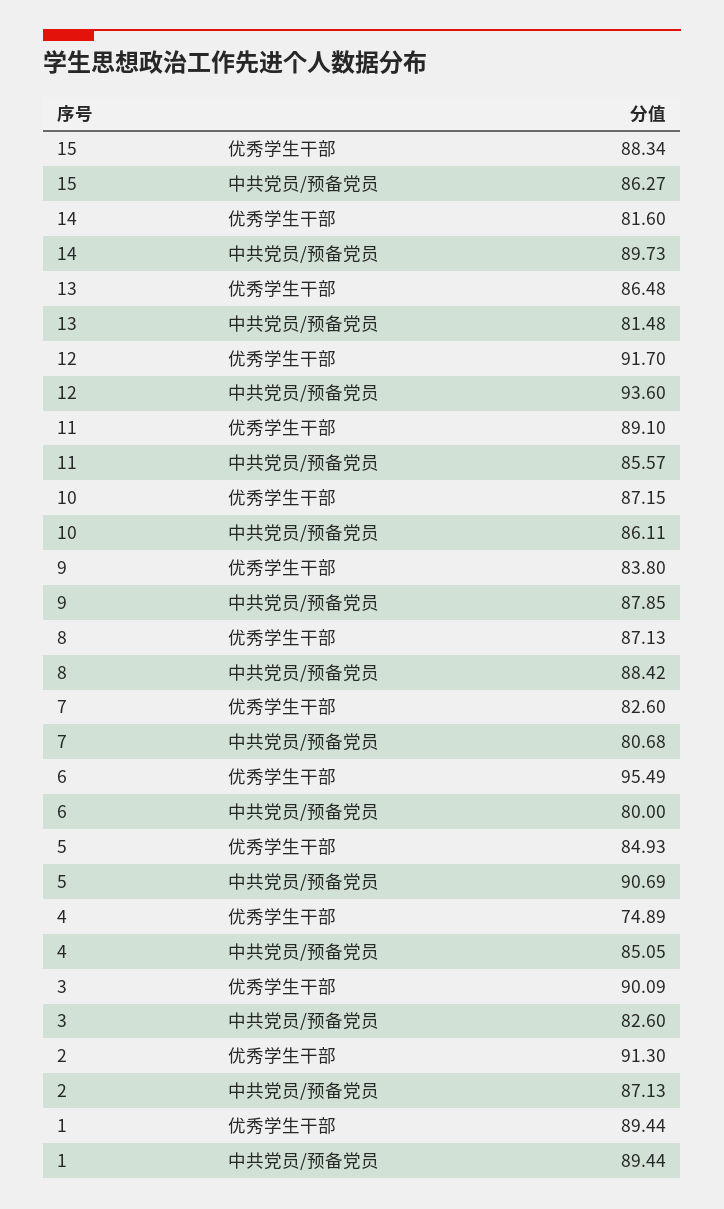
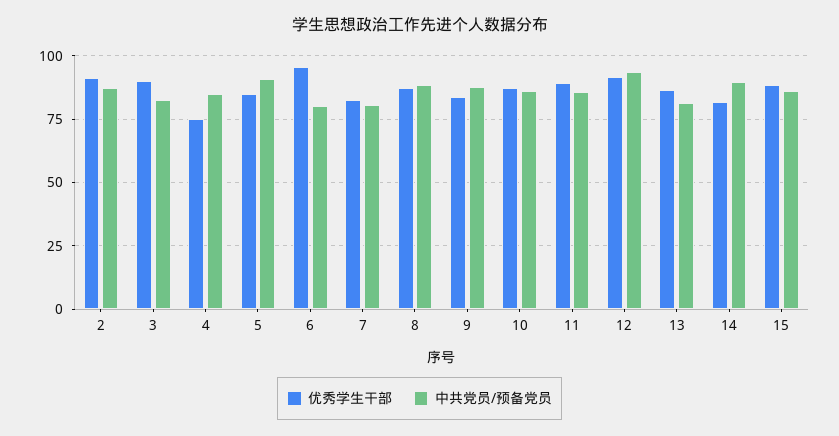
  {
    "优秀学生干部": {
      "15": 88.34,
      "14": 81.6,
      "13": 86.48,
      "12": 91.7,
      "11": 89.1,
      "10": 87.15,
      "9": 83.8,
      "8": 87.13,
      "7": 82.6,
      "6": 95.49,
      "5": 84.93,
      "4": 74.89,
      "3": 90.09,
-     "2": 91.3,
+     "2": 91.3
-     "1": 89.44
    },
    "中共党员/预备党员": {
      "15": 86.27,
      "14": 89.73,
      "13": 81.48,
      "12": 93.6,
      "11": 85.57,
      "10": 86.11,
      "9": 87.85,
      "8": 88.42,
      "7": 80.68,
      "6": 80,
      "5": 90.69,
      "4": 85.05,
      "3": 82.6,
-     "2": 87.13,
+     "2": 87.13
-     "1": 89.44
    }
  }

